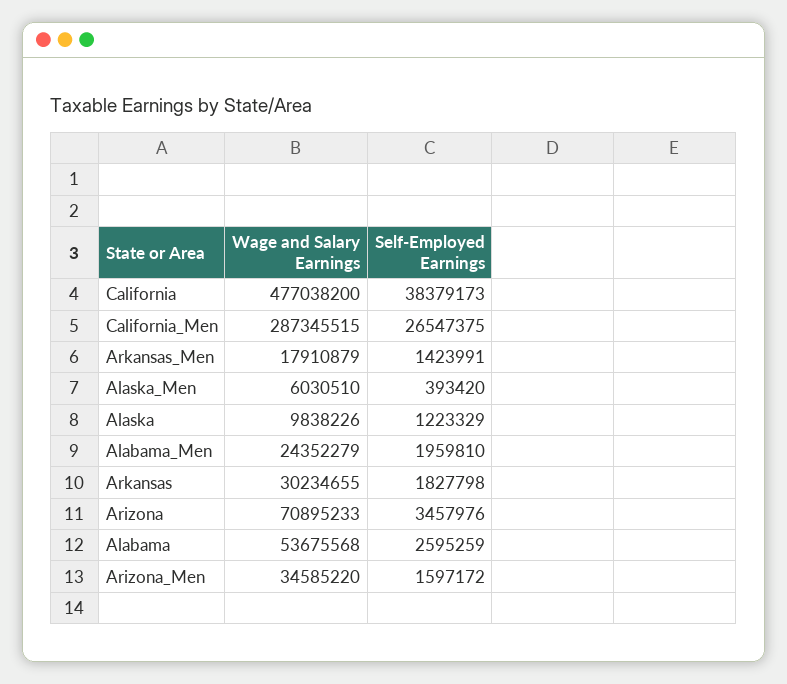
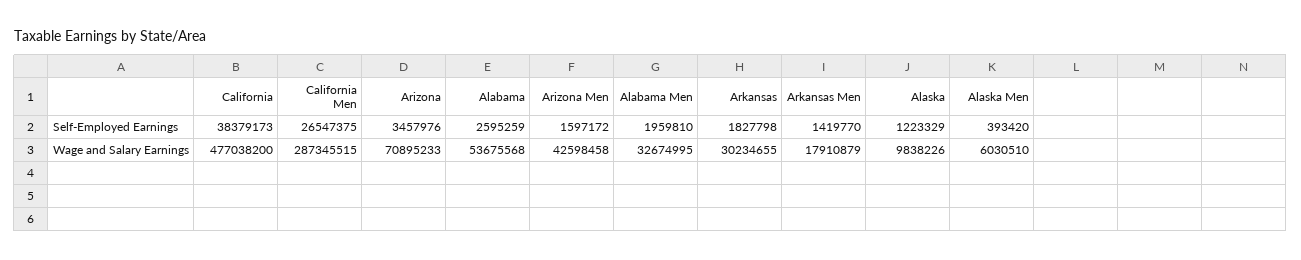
  {
    "Wage and Salary Earnings": {
      "California": 477038200,
      "California_Men": 287345515,
      "Arkansas_Men": 17910879,
      "Alaska_Men": 6030510,
      "Alaska": 9838226,
-     "Alabama_Men": 24352279,
+     "Alabama_Men": 32674995,
      "Arkansas": 30234655,
      "Arizona": 70895233,
      "Alabama": 53675568,
-     "Arizona_Men": 34585220
+     "Arizona_Men": 42598458
    },
    "Self-Employed Earnings": {
      "California": 38379173,
      "California_Men": 26547375,
-     "Arkansas_Men": 1423991,
+     "Arkansas_Men": 1419770,
      "Alaska_Men": 393420,
      "Alaska": 1223329,
      "Alabama_Men": 1959810,
      "Arkansas": 1827798,
      "Arizona": 3457976,
      "Alabama": 2595259,
      "Arizona_Men": 1597172
    }
  }

